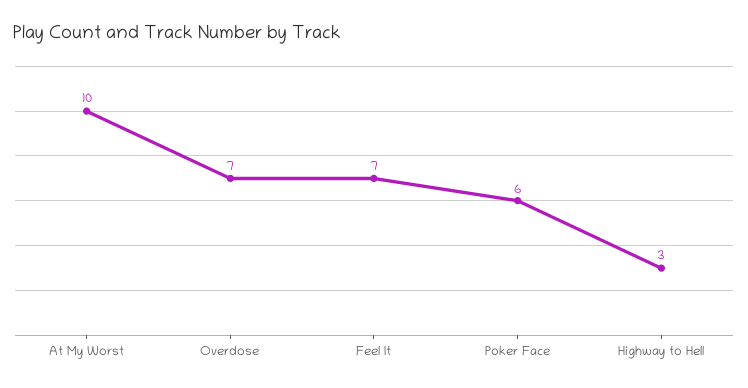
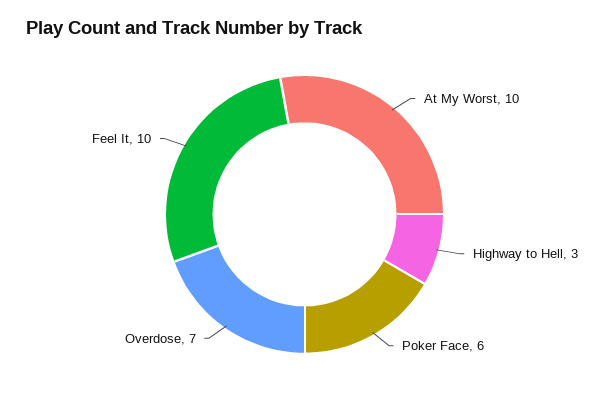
  {
    "At My Worst": 10,
    "Overdose": 7,
-   "Feel It": 7,
+   "Feel It": 10,
    "Poker Face": 6,
    "Highway to Hell": 3
  }

